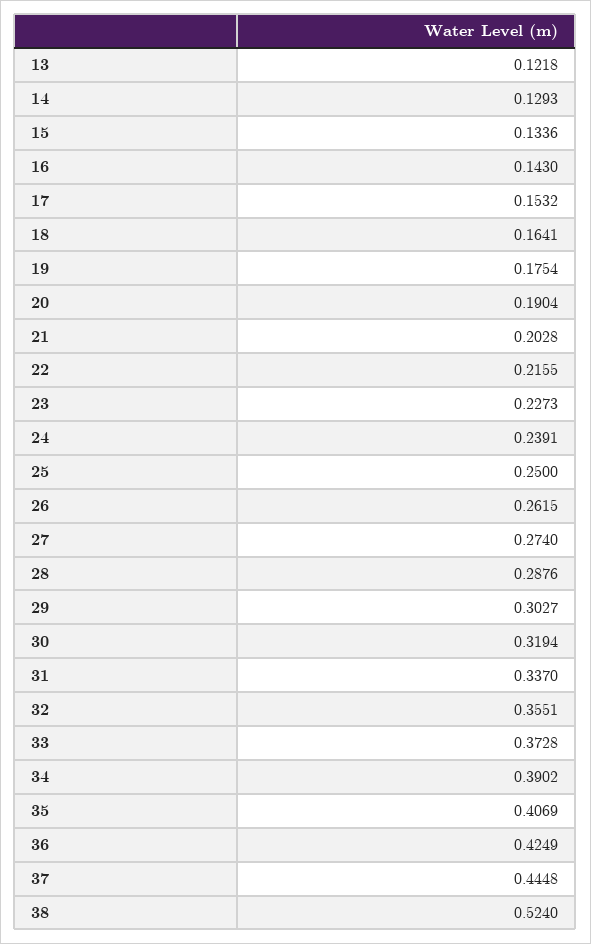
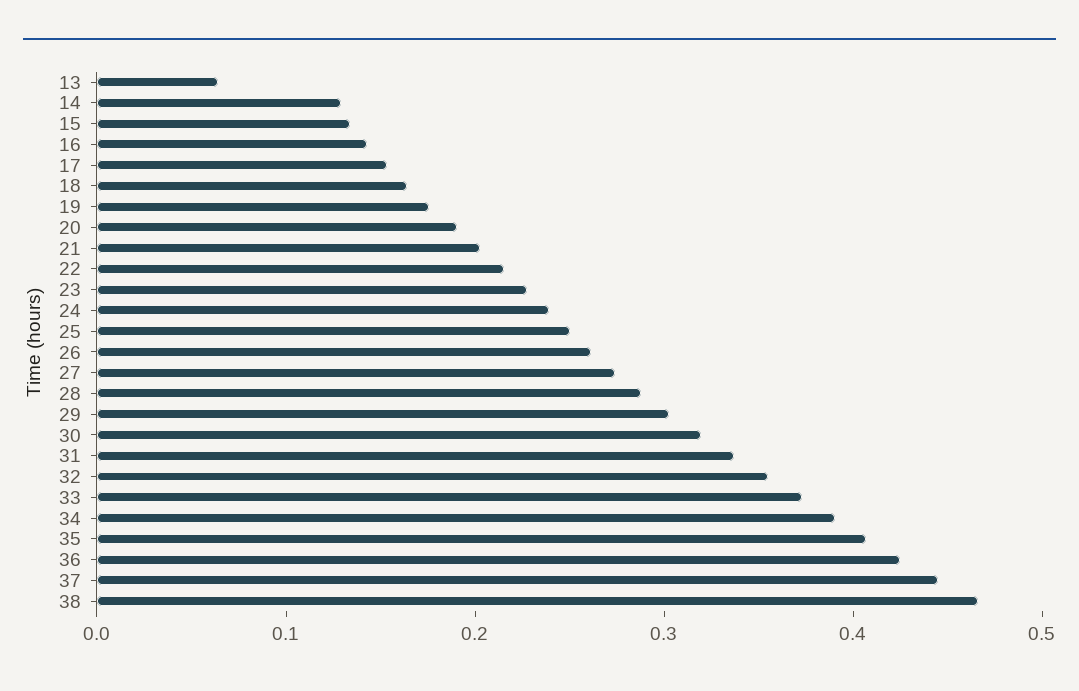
  {
-   "13": 0.1218,
+   "13": 0.06,
    "14": 0.1293,
    "15": 0.1336,
    "16": 0.143,
    "17": 0.1532,
    "18": 0.1641,
    "19": 0.1754,
    "20": 0.1904,
    "21": 0.2028,
    "22": 0.2155,
    "23": 0.2273,
    "24": 0.2391,
    "25": 0.25,
    "26": 0.2615,
    "27": 0.274,
    "28": 0.2876,
    "29": 0.3027,
    "30": 0.3194,
    "31": 0.337,
    "32": 0.3551,
    "33": 0.3728,
    "34": 0.3902,
    "35": 0.4069,
    "36": 0.4249,
    "37": 0.4448,
-   "38": 0.524
+   "38": 0.46
  }

